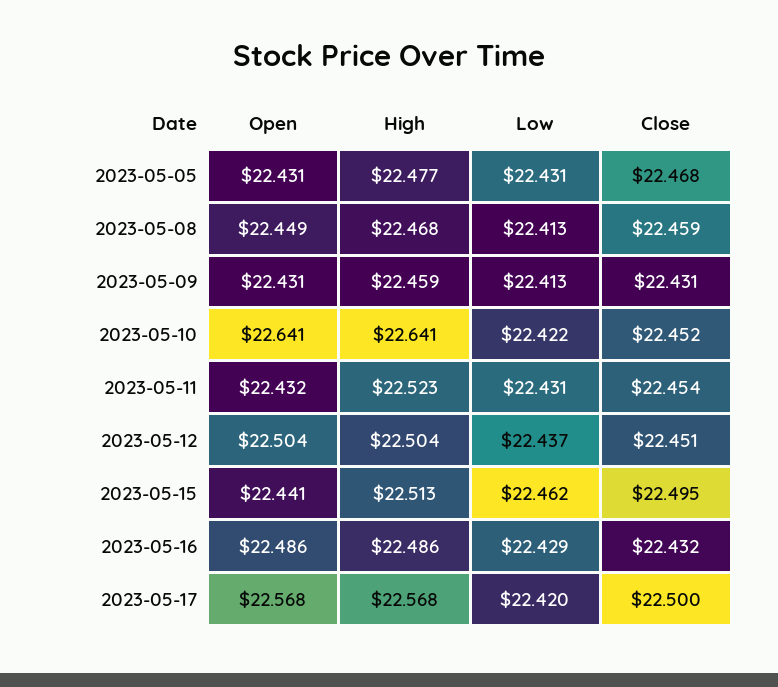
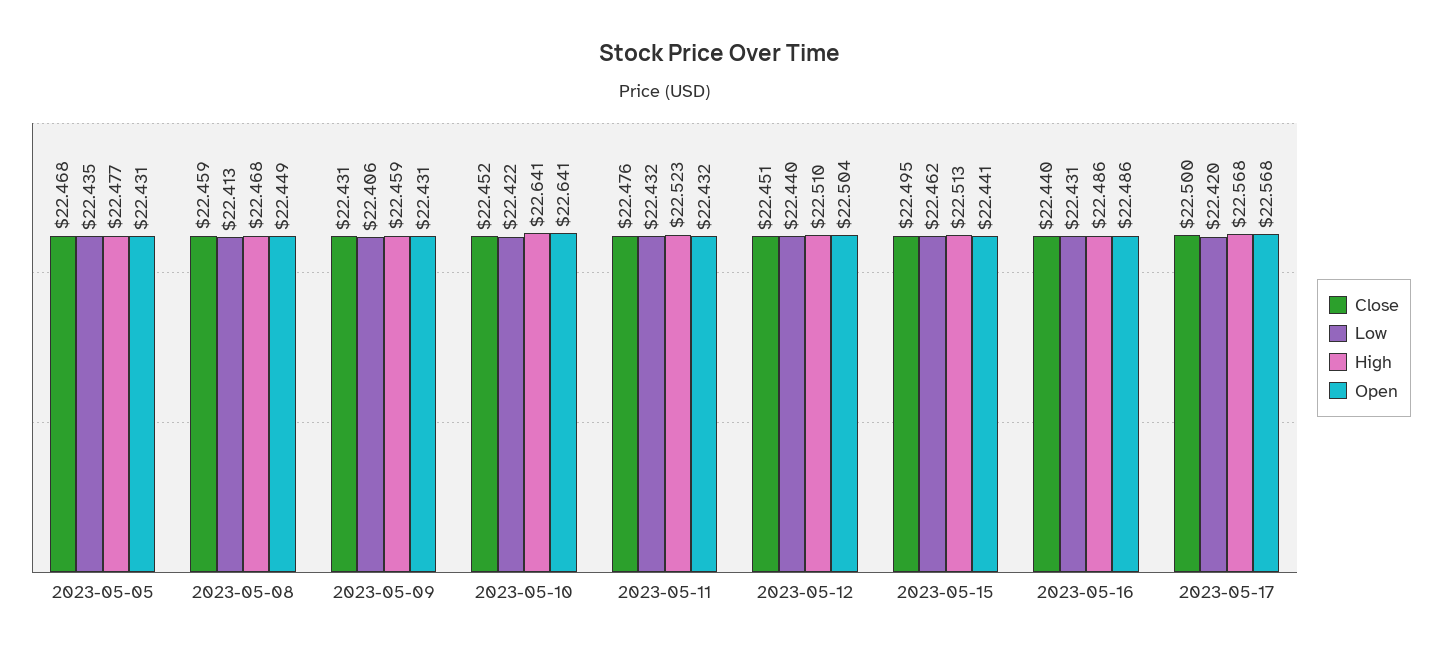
  {
    "Open": {
      "2023-05-05": 22.431,
      "2023-05-08": 22.449,
      "2023-05-09": 22.431,
      "2023-05-10": 22.641,
      "2023-05-11": 22.432,
      "2023-05-12": 22.504,
      "2023-05-15": 22.441,
      "2023-05-16": 22.486,
      "2023-05-17": 22.568
    },
    "High": {
      "2023-05-05": 22.477,
      "2023-05-08": 22.468,
      "2023-05-09": 22.459,
      "2023-05-10": 22.641,
      "2023-05-11": 22.523,
-     "2023-05-12": 22.504,
+     "2023-05-12": 22.51,
      "2023-05-15": 22.513,
      "2023-05-16": 22.486,
      "2023-05-17": 22.568
    },
    "Low": {
-     "2023-05-05": 22.431,
+     "2023-05-05": 22.435,
      "2023-05-08": 22.413,
-     "2023-05-09": 22.413,
+     "2023-05-09": 22.406,
      "2023-05-10": 22.422,
-     "2023-05-11": 22.431,
+     "2023-05-11": 22.432,
-     "2023-05-12": 22.437,
+     "2023-05-12": 22.44,
      "2023-05-15": 22.462,
-     "2023-05-16": 22.429,
+     "2023-05-16": 22.431,
      "2023-05-17": 22.42
    },
    "Close": {
      "2023-05-05": 22.468,
      "2023-05-08": 22.459,
      "2023-05-09": 22.431,
      "2023-05-10": 22.452,
-     "2023-05-11": 22.454,
+     "2023-05-11": 22.476,
      "2023-05-12": 22.451,
      "2023-05-15": 22.495,
-     "2023-05-16": 22.432,
+     "2023-05-16": 22.44,
      "2023-05-17": 22.5
    }
  }

